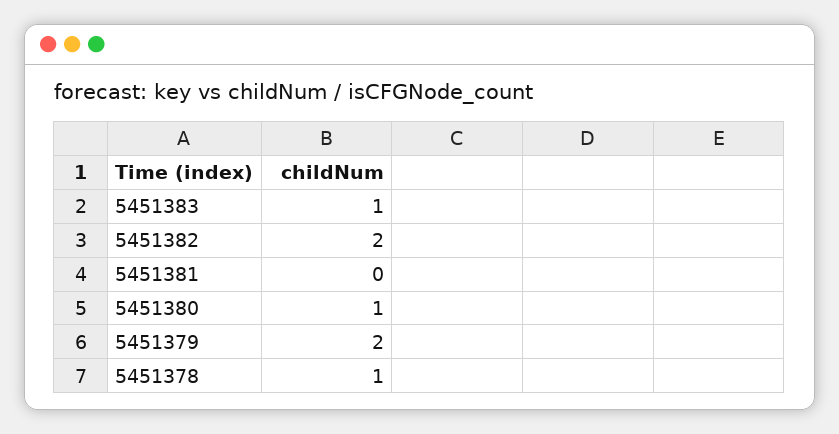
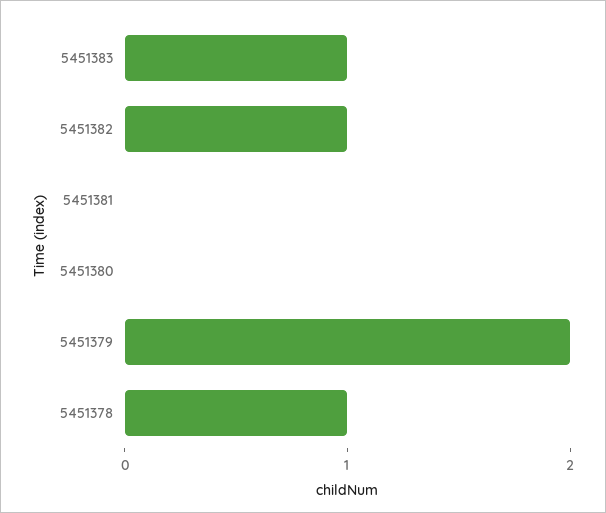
  {
    "5451383": 1,
-   "5451382": 2,
+   "5451382": 1,
    "5451381": 0,
-   "5451380": 1,
+   "5451380": 0,
    "5451379": 2,
    "5451378": 1
  }

